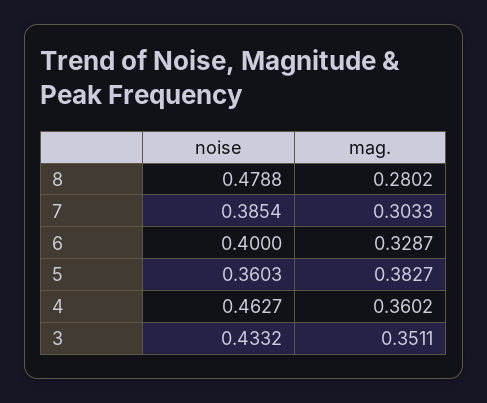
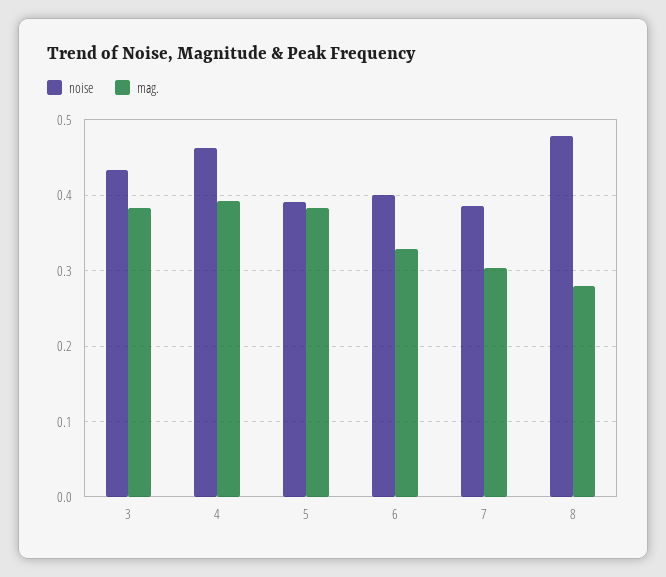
  {
    "noise": {
      "8": 0.4788,
      "7": 0.3854,
      "6": 0.4,
-     "5": 0.3603,
+     "5": 0.39,
      "4": 0.4627,
      "3": 0.4332
    },
    "mag.": {
      "8": 0.2802,
      "7": 0.3033,
      "6": 0.3287,
      "5": 0.3827,
-     "4": 0.3602,
+     "4": 0.39,
-     "3": 0.3511
+     "3": 0.38
    }
  }

